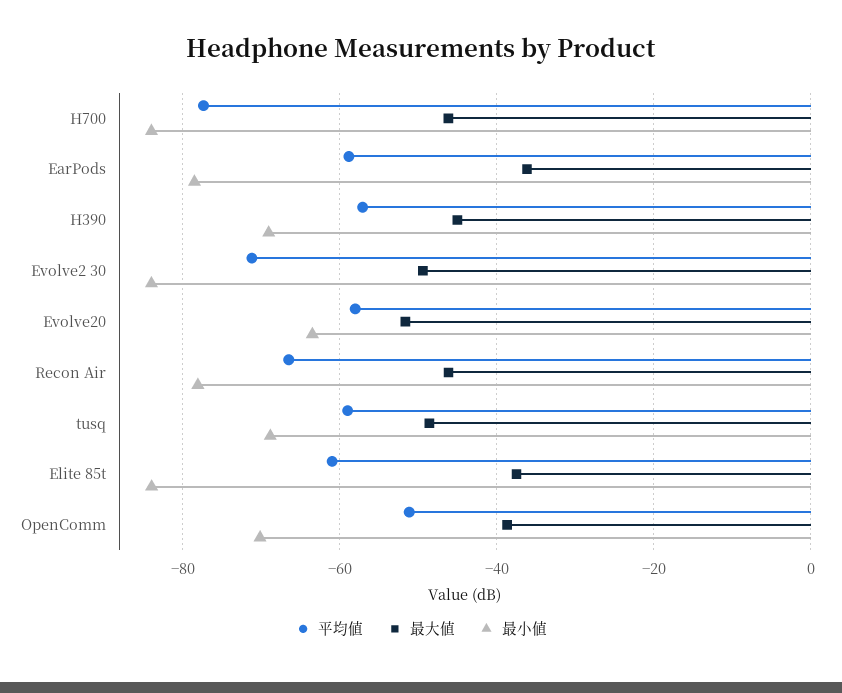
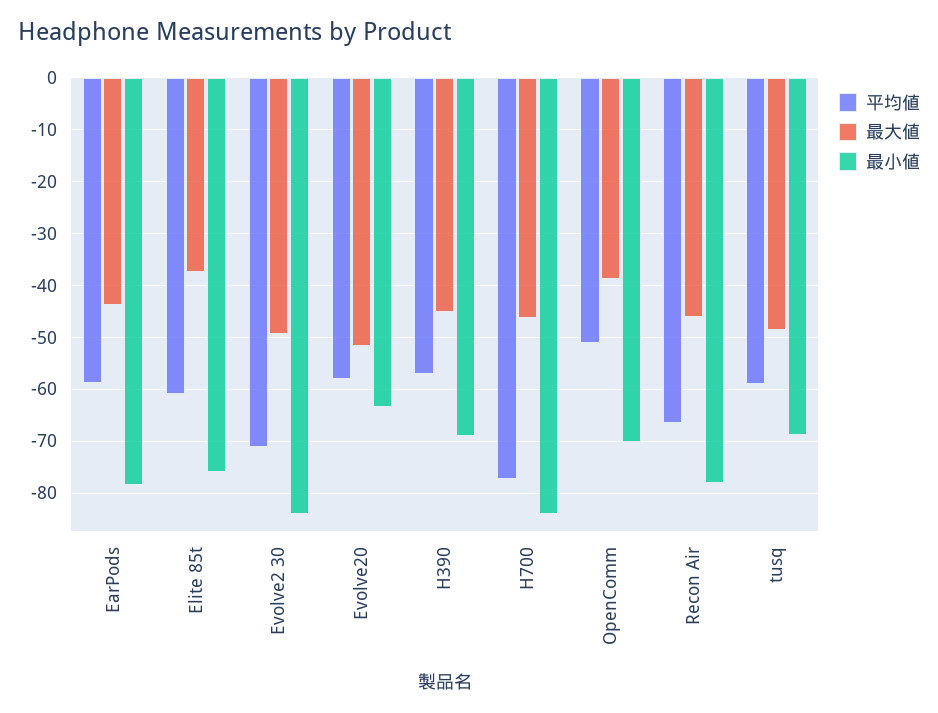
  {
    "平均値": {
      "H700": -78,
      "EarPods": -58,
      "H390": -58,
      "Evolve2 30": -72,
      "Evolve20": -58,
      "Recon Air": -66,
      "tusq": -60,
      "Elite 85t": -60,
      "OpenComm": -52
    },
    "最大値": {
      "H700": -46,
-     "EarPods": -36,
+     "EarPods": -44,
      "H390": -46,
      "Evolve2 30": -50,
      "Evolve20": -52,
      "Recon Air": -46,
      "tusq": -48,
      "Elite 85t": -38,
      "OpenComm": -38
    },
    "最小値": {
      "H700": -84,
      "EarPods": -78,
      "H390": -70,
      "Evolve2 30": -84,
      "Evolve20": -64,
      "Recon Air": -78,
      "tusq": -68,
-     "Elite 85t": -84,
+     "Elite 85t": -76,
      "OpenComm": -70
    }
  }

